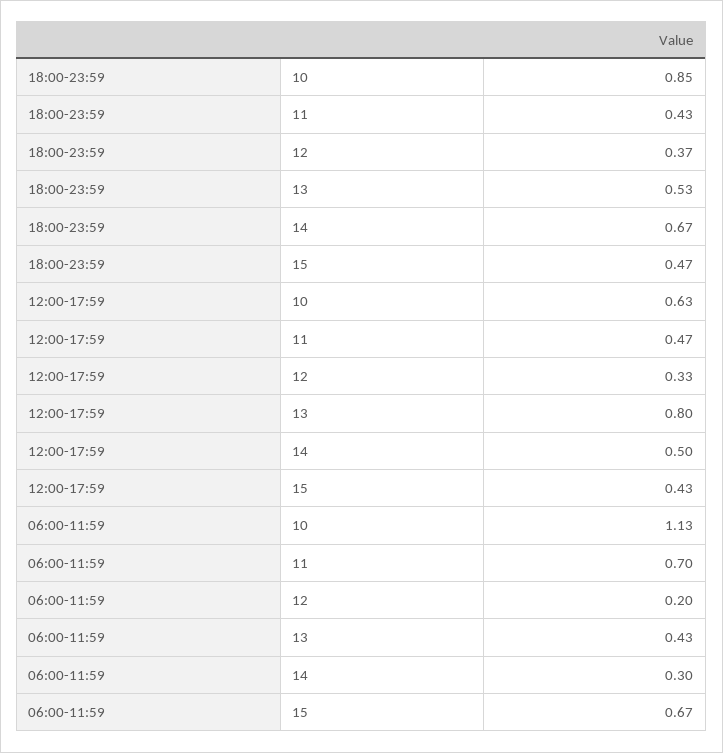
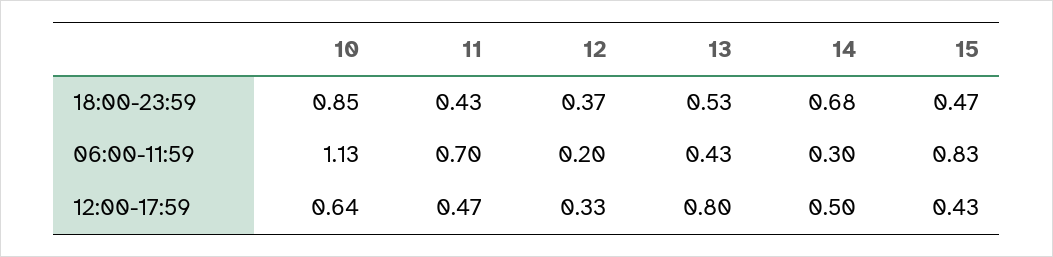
  {
    "18:00-23:59": {
      "10": 0.85,
      "11": 0.43,
      "12": 0.37,
      "13": 0.53,
-     "14": 0.67,
+     "14": 0.68,
      "15": 0.47
    },
    "12:00-17:59": {
-     "10": 0.63,
+     "10": 0.64,
      "11": 0.47,
      "12": 0.33,
      "13": 0.8,
      "14": 0.5,
      "15": 0.43
    },
    "06:00-11:59": {
      "10": 1.13,
      "11": 0.7,
      "12": 0.2,
      "13": 0.43,
      "14": 0.3,
-     "15": 0.67
+     "15": 0.83
    }
  }

